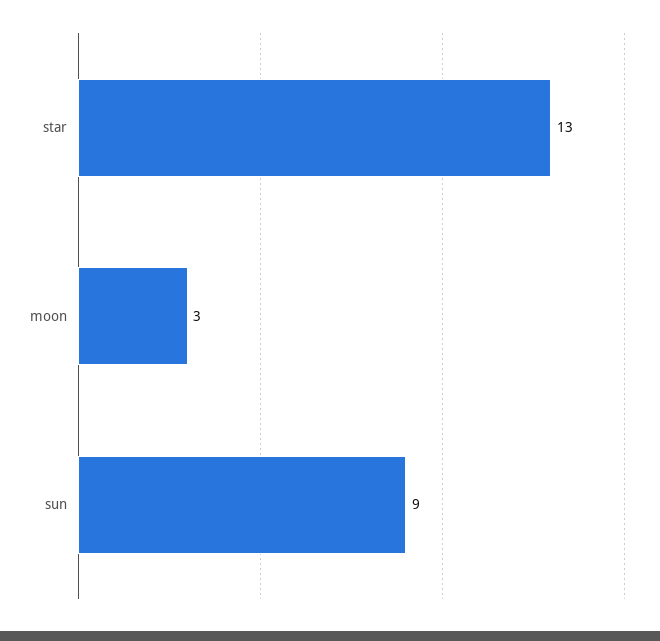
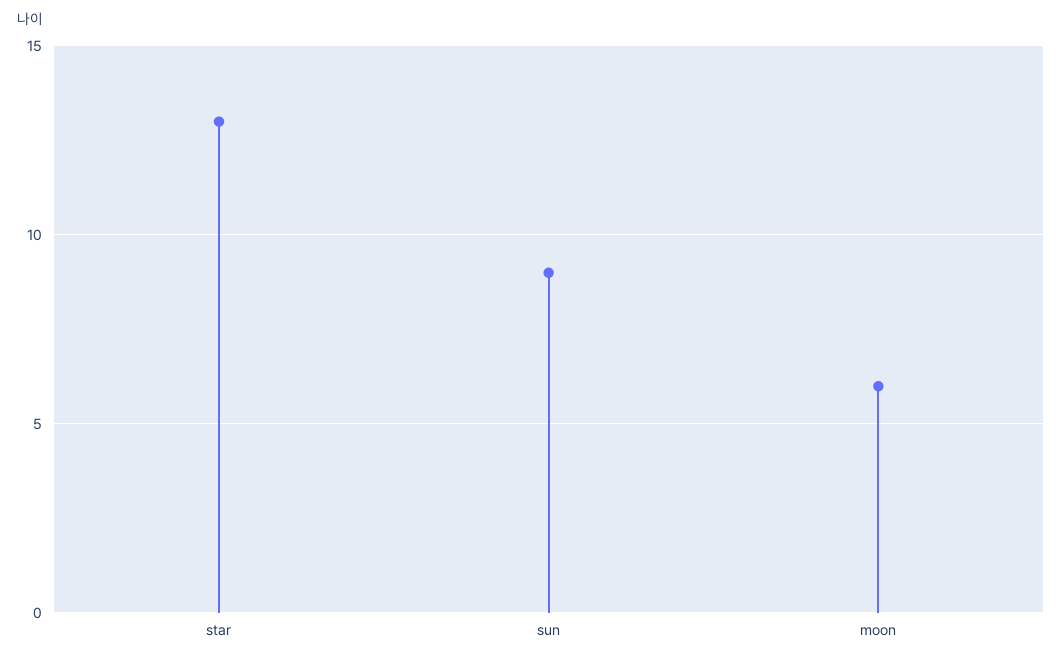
  {
    "star": 13,
-   "moon": 3,
+   "moon": 6,
    "sun": 9
  }

